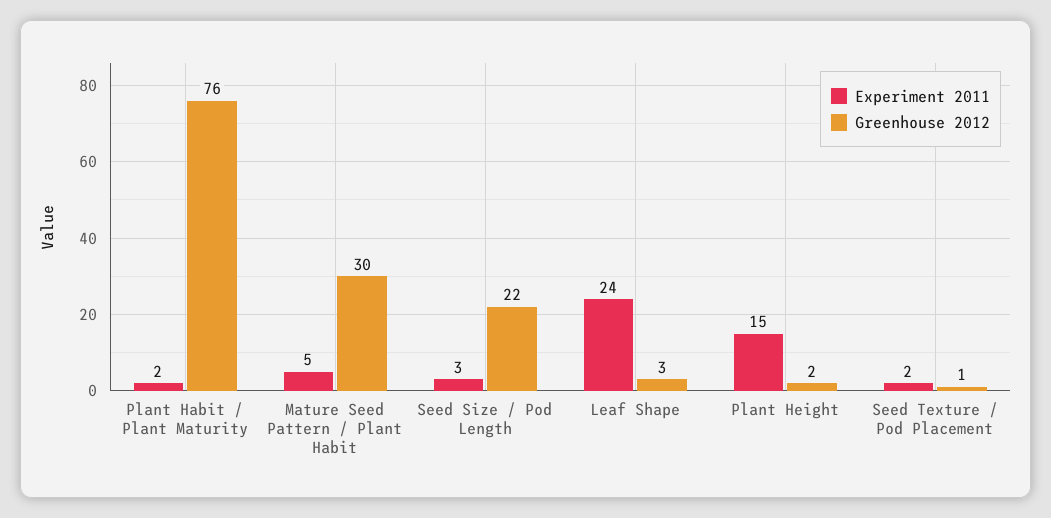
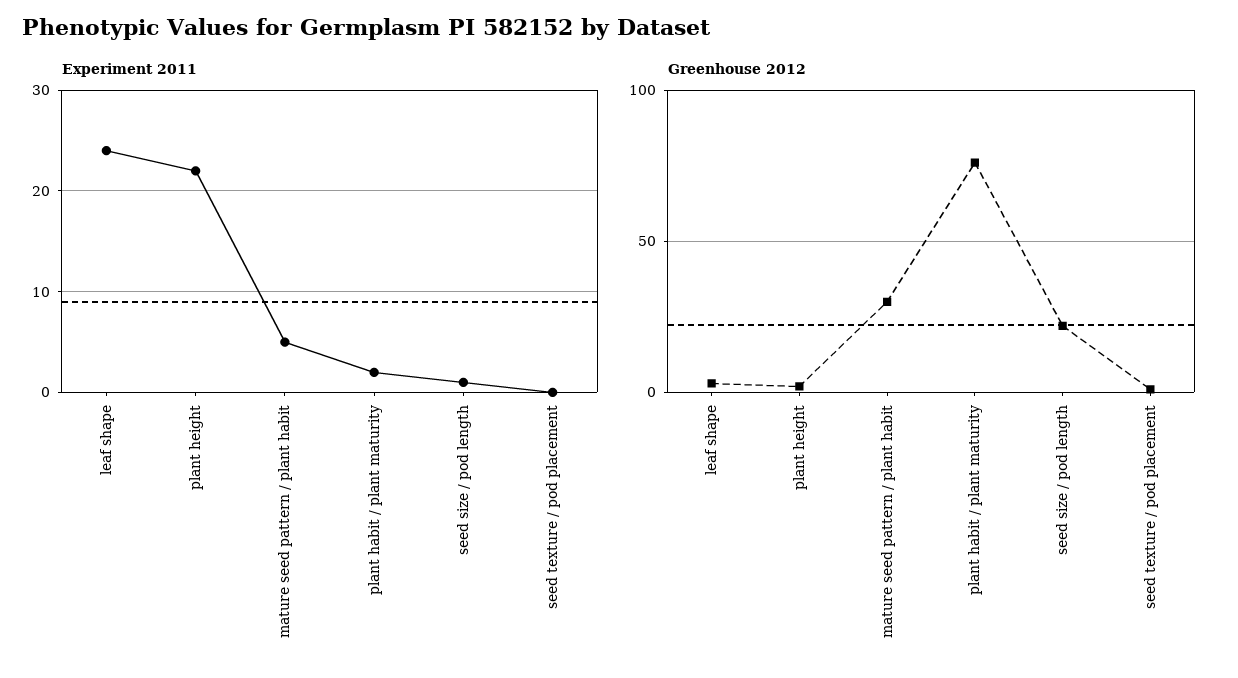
  {
    "Experiment 2011": {
      "Plant Habit / Plant Maturity": 2,
      "Mature Seed Pattern / Plant Habit": 5,
-     "Seed Size / Pod Length": 3,
+     "Seed Size / Pod Length": 1,
      "Leaf Shape": 24,
-     "Plant Height": 15,
+     "Plant Height": 22,
-     "Seed Texture / Pod Placement": 2
+     "Seed Texture / Pod Placement": 0
    },
    "Greenhouse 2012": {
      "Plant Habit / Plant Maturity": 76,
      "Mature Seed Pattern / Plant Habit": 30,
      "Seed Size / Pod Length": 22,
      "Leaf Shape": 3,
      "Plant Height": 2,
      "Seed Texture / Pod Placement": 1
    }
  }

